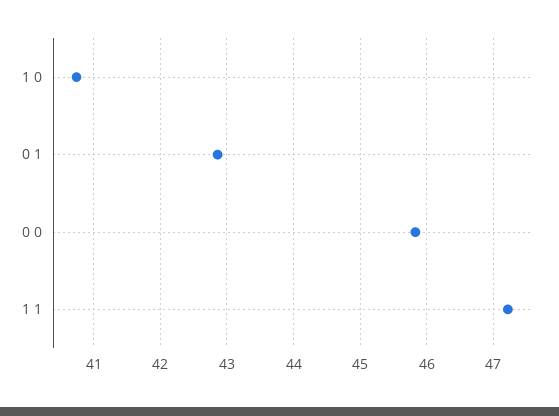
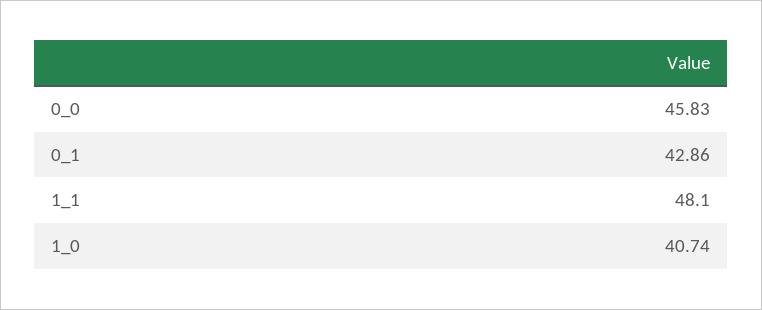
  {
    "1 0": 40.74,
    "0 1": 42.86,
    "0 0": 45.83,
-   "1 1": 47.2
+   "1 1": 48.1
  }

